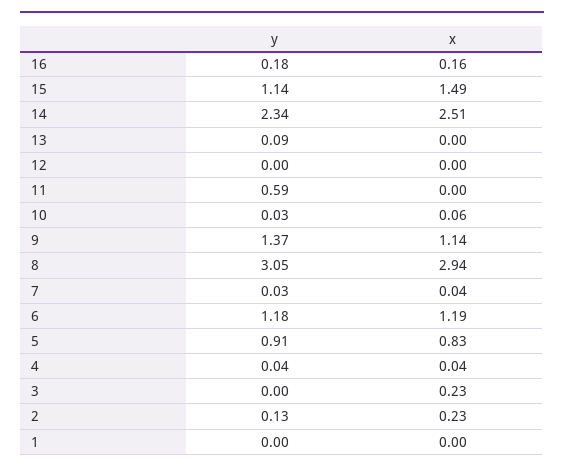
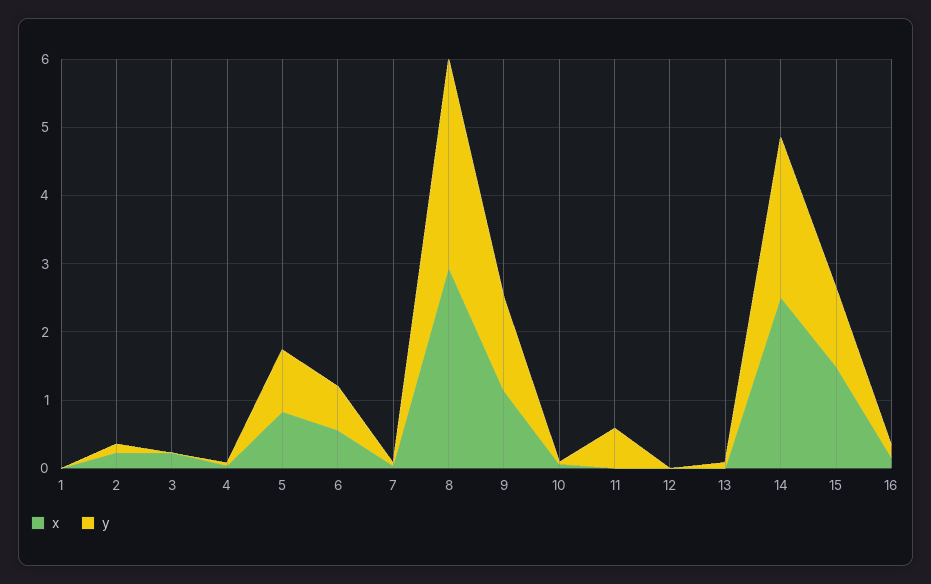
  {
    "y": {
      "16": 0.18,
      "15": 1.14,
      "14": 2.34,
      "13": 0.09,
      "12": 0,
      "11": 0.59,
      "10": 0.03,
      "9": 1.37,
      "8": 3.05,
      "7": 0.03,
-     "6": 1.18,
+     "6": 0.6,
      "5": 0.91,
      "4": 0.04,
      "3": 0,
      "2": 0.13,
      "1": 0
    },
    "x": {
      "16": 0.16,
      "15": 1.49,
      "14": 2.51,
      "13": 0,
      "12": 0,
      "11": 0,
      "10": 0.06,
      "9": 1.14,
      "8": 2.94,
      "7": 0.04,
-     "6": 1.19,
+     "6": 0.6,
      "5": 0.83,
      "4": 0.04,
      "3": 0.23,
      "2": 0.23,
      "1": 0
    }
  }

